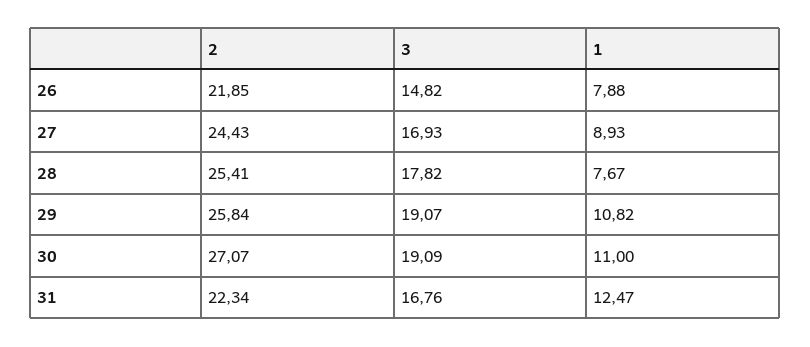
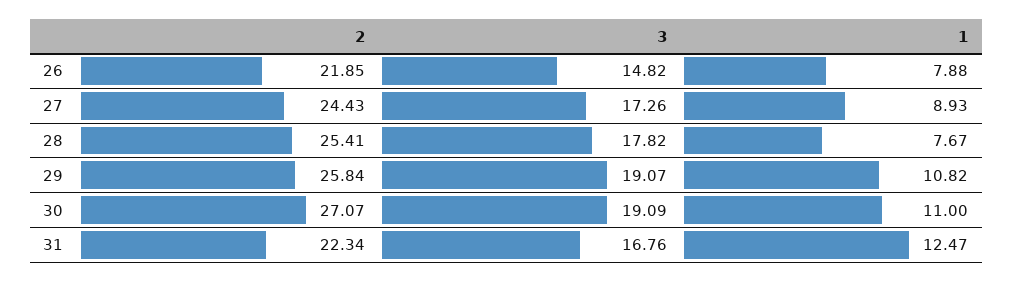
  {
    "2": {
      "26": 21.85,
      "27": 24.43,
      "28": 25.41,
      "29": 25.84,
      "30": 27.07,
      "31": 22.34
    },
    "3": {
      "26": 14.82,
-     "27": 16.93,
+     "27": 17.26,
      "28": 17.82,
      "29": 19.07,
      "30": 19.09,
      "31": 16.76
    },
    "1": {
      "26": 7.88,
      "27": 8.93,
      "28": 7.67,
      "29": 10.82,
      "30": 11,
      "31": 12.47
    }
  }

